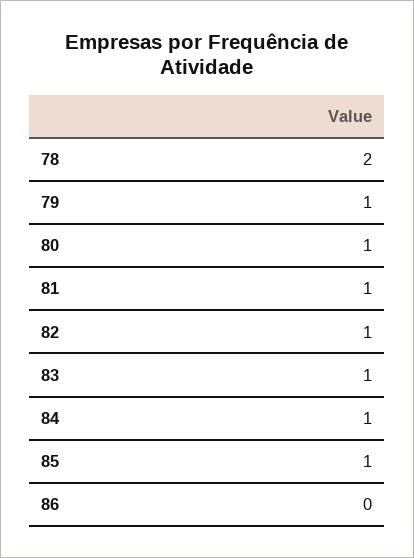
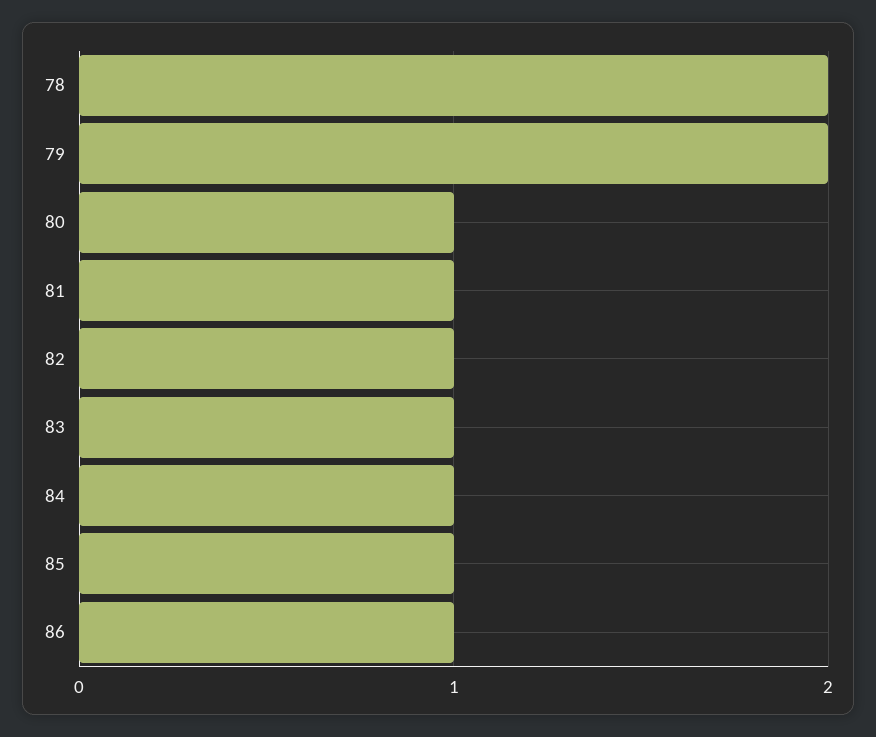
  {
    "78": 2,
-   "79": 1,
+   "79": 2,
    "80": 1,
    "81": 1,
    "82": 1,
    "83": 1,
    "84": 1,
    "85": 1,
-   "86": 0
+   "86": 1
  }

